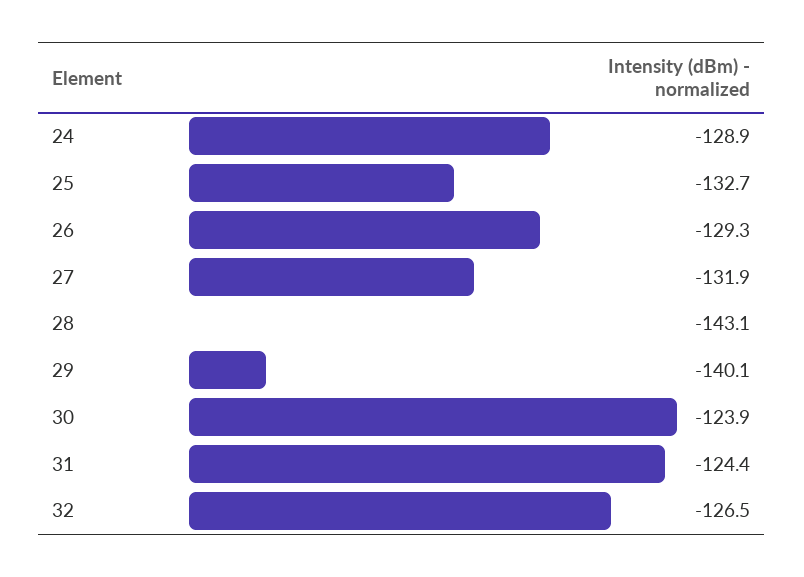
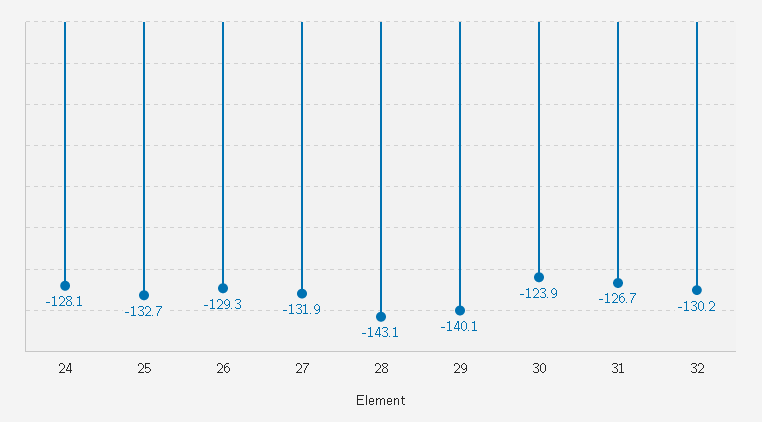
  {
-   "24": -128.9,
+   "24": -128.1,
    "25": -132.7,
    "26": -129.3,
    "27": -131.9,
    "28": -143.1,
    "29": -140.1,
    "30": -123.9,
-   "31": -124.4,
+   "31": -126.7,
-   "32": -126.5
+   "32": -130.2
  }

